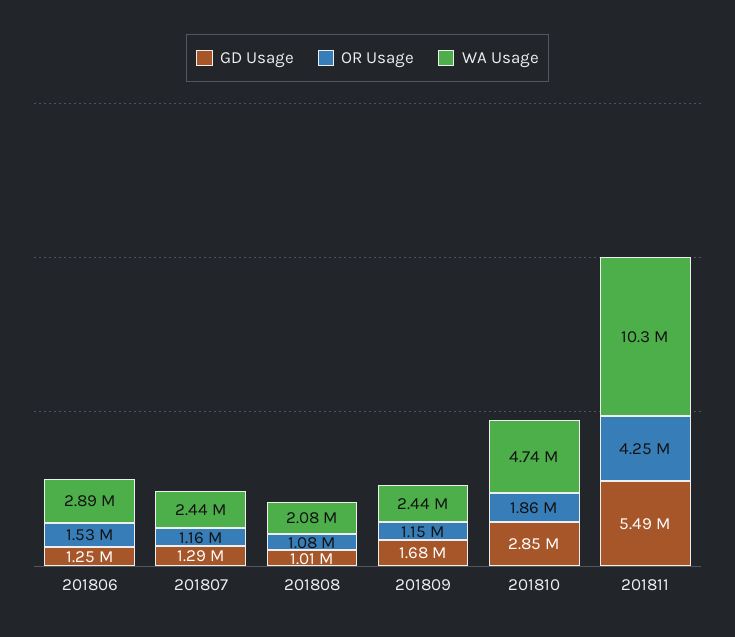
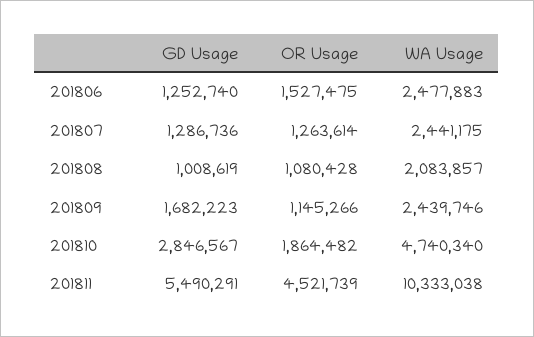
  {
    "GD Usage": {
      "201806": 1252740,
      "201807": 1286736,
      "201808": 1008619,
      "201809": 1682223,
      "201810": 2846567,
      "201811": 5490291
    },
    "OR Usage": {
      "201806": 1527475,
-     "201807": 1160000,
+     "201807": 1263614,
      "201808": 1080428,
      "201809": 1145266,
      "201810": 1864482,
-     "201811": 4250000
+     "201811": 4521739
    },
    "WA Usage": {
-     "201806": 2890000,
+     "201806": 2477883,
      "201807": 2441175,
      "201808": 2083857,
      "201809": 2439746,
      "201810": 4740340,
      "201811": 10333038
    }
  }

